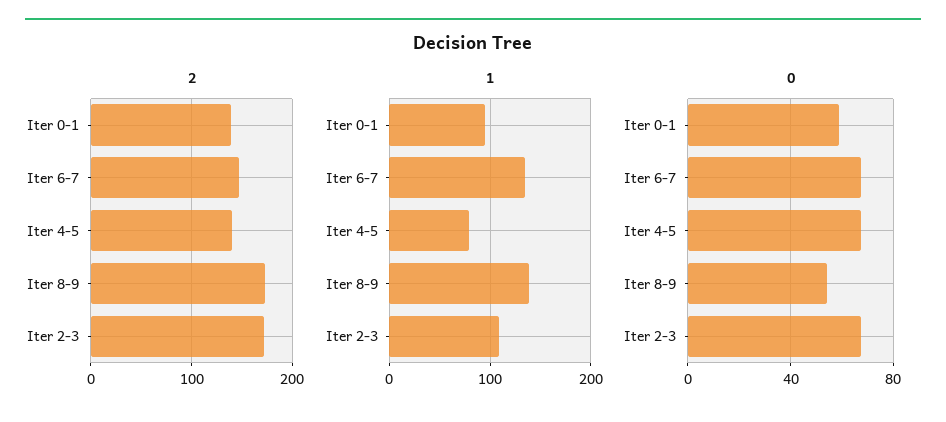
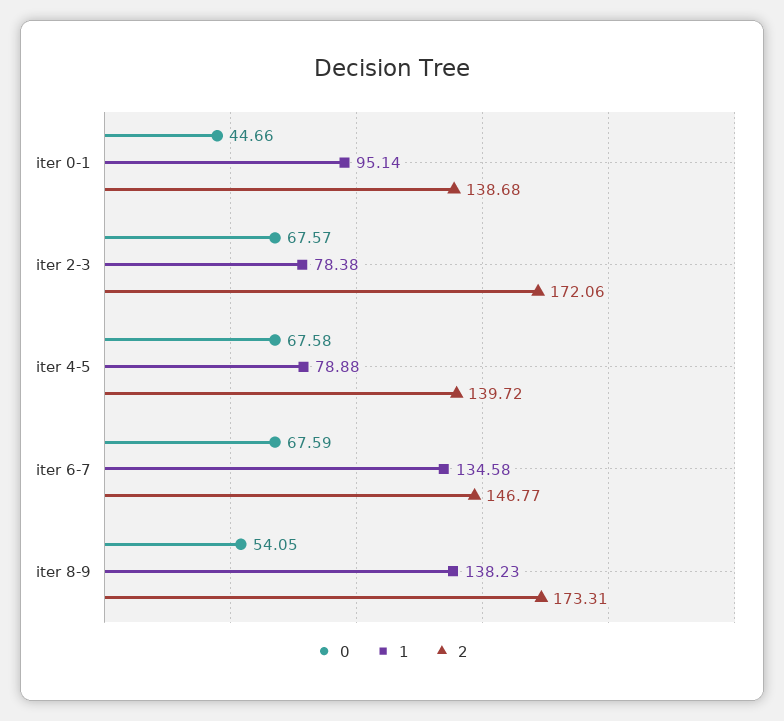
  {
    "2": {
      "Iter 0-1": 138.68,
      "Iter 6-7": 146.77,
      "Iter 4-5": 139.72,
      "Iter 8-9": 173.31,
      "Iter 2-3": 172.06
    },
    "1": {
      "Iter 0-1": 95.14,
      "Iter 6-7": 134.58,
      "Iter 4-5": 78.88,
      "Iter 8-9": 138.23,
-     "Iter 2-3": 110
+     "Iter 2-3": 78.38
    },
    "0": {
-     "Iter 0-1": 60,
+     "Iter 0-1": 44.66,
      "Iter 6-7": 67.59,
      "Iter 4-5": 67.58,
      "Iter 8-9": 54.05,
      "Iter 2-3": 67.57
    }
  }

